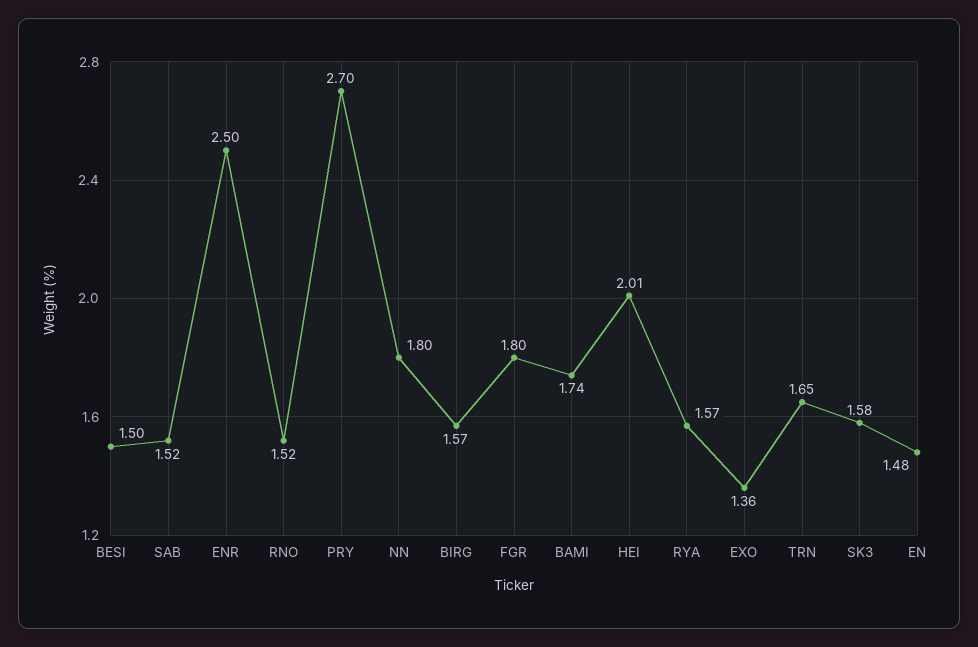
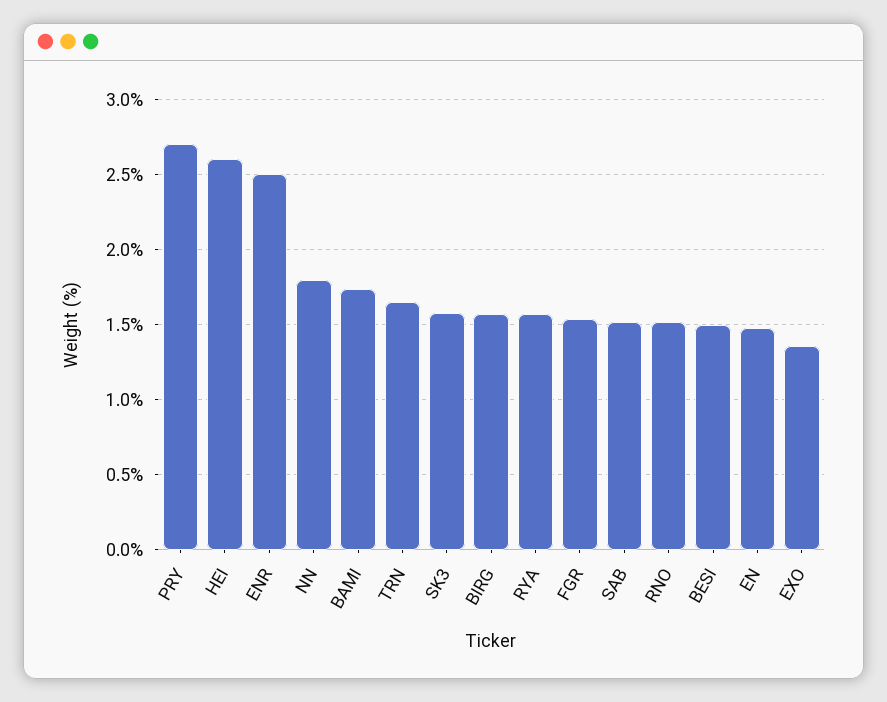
  {
    "BESI": 1.5,
    "SAB": 1.52,
    "ENR": 2.5,
    "RNO": 1.52,
    "PRY": 2.7,
    "NN": 1.8,
    "BIRG": 1.57,
-   "FGR": 1.8,
+   "FGR": 1.55,
    "BAMI": 1.74,
-   "HEI": 2.01,
+   "HEI": 2.6,
    "RYA": 1.57,
    "EXO": 1.36,
    "TRN": 1.65,
    "SK3": 1.58,
    "EN": 1.48
  }

